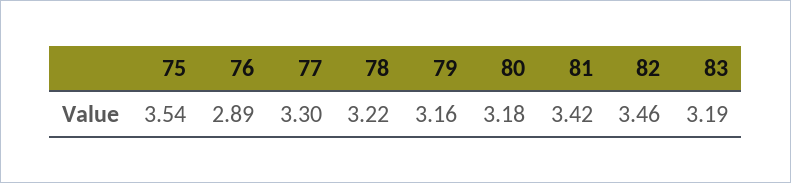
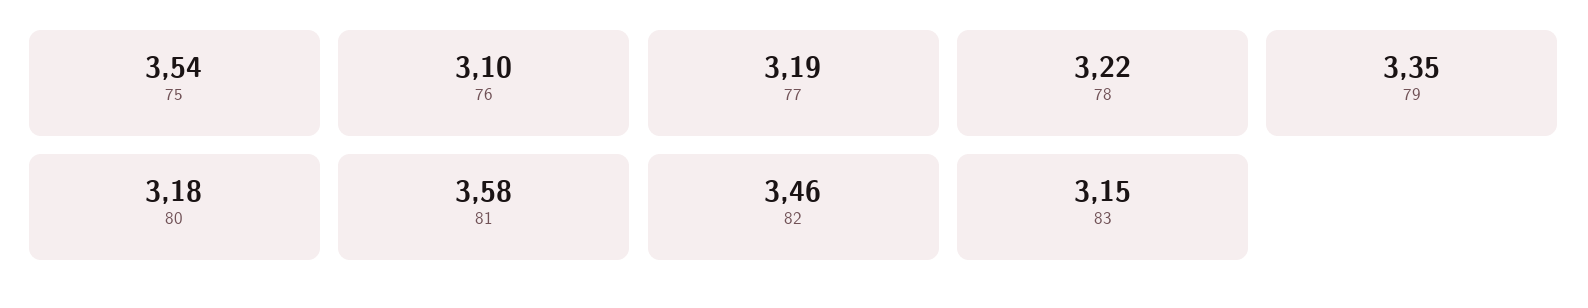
  {
    "75": 3.54,
-   "76": 2.89,
+   "76": 3.1,
-   "77": 3.3,
+   "77": 3.19,
    "78": 3.22,
-   "79": 3.16,
+   "79": 3.35,
    "80": 3.18,
-   "81": 3.42,
+   "81": 3.58,
    "82": 3.46,
-   "83": 3.19
+   "83": 3.15
  }

